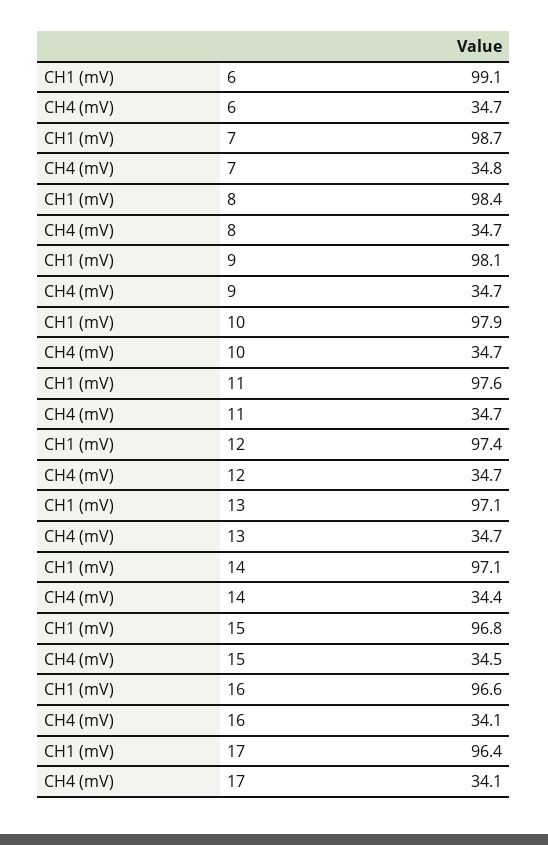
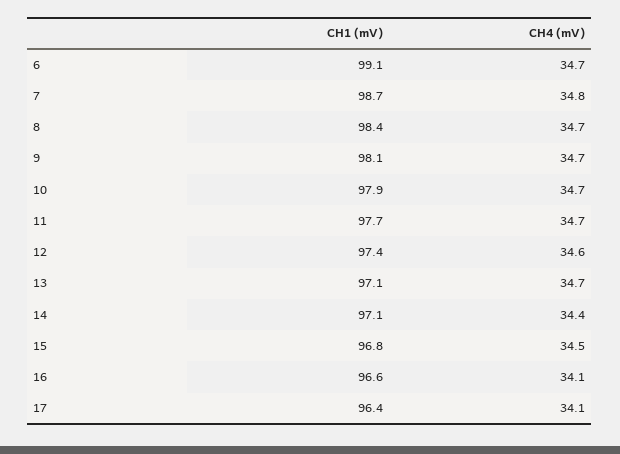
  {
    "CH1 (mV)": {
      "6": 99.1,
      "7": 98.7,
      "8": 98.4,
      "9": 98.1,
      "10": 97.9,
-     "11": 97.6,
+     "11": 97.7,
      "12": 97.4,
      "13": 97.1,
      "14": 97.1,
      "15": 96.8,
      "16": 96.6,
      "17": 96.4
    },
    "CH4 (mV)": {
      "6": 34.7,
      "7": 34.8,
      "8": 34.7,
      "9": 34.7,
      "10": 34.7,
      "11": 34.7,
-     "12": 34.7,
+     "12": 34.6,
      "13": 34.7,
      "14": 34.4,
      "15": 34.5,
      "16": 34.1,
      "17": 34.1
    }
  }

